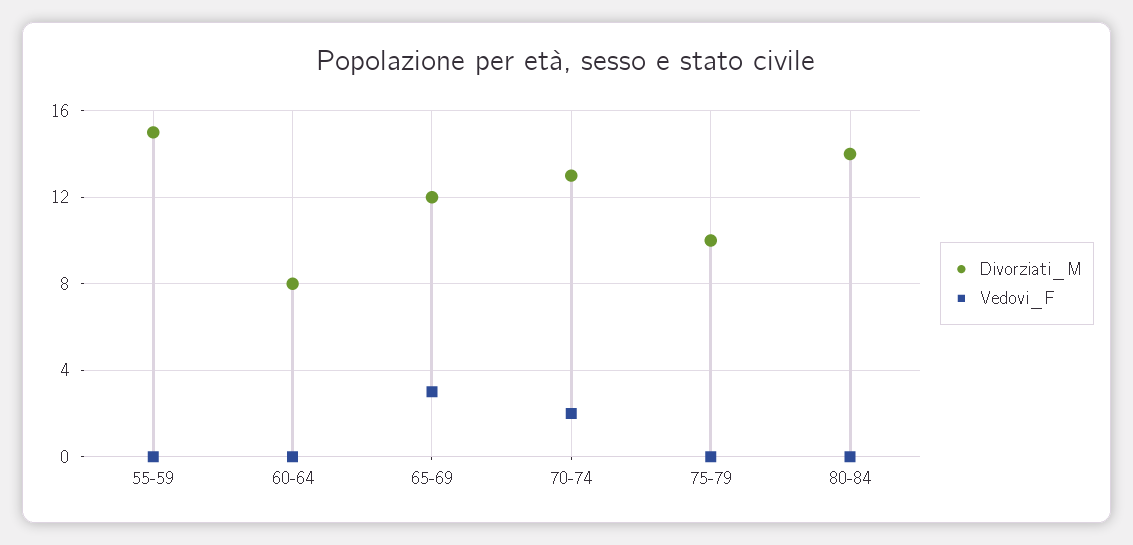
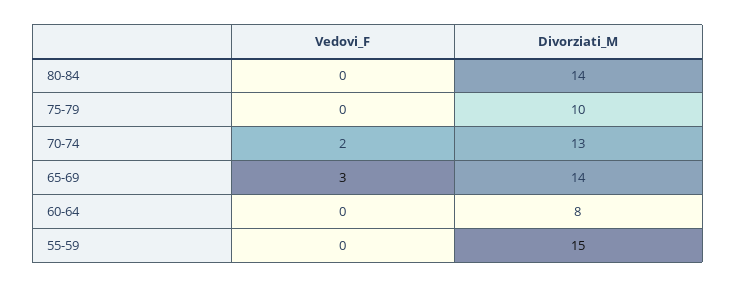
  {
    "Divorziati_M": {
      "55-59": 15,
      "60-64": 8,
-     "65-69": 12,
+     "65-69": 14,
      "70-74": 13,
      "75-79": 10,
      "80-84": 14
    },
    "Vedovi_F": {
      "55-59": 0,
      "60-64": 0,
      "65-69": 3,
      "70-74": 2,
      "75-79": 0,
      "80-84": 0
    }
  }

